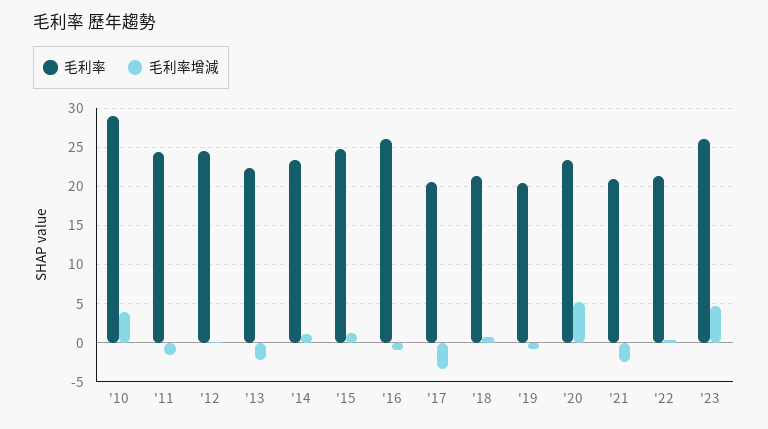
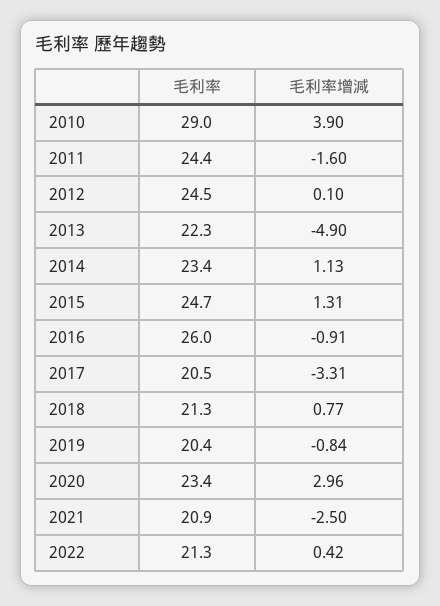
  {
    "毛利率": {
      "'10": 29,
      "'11": 24.4,
      "'12": 24.5,
      "'13": 22.3,
      "'14": 23.4,
      "'15": 24.7,
      "'16": 26,
      "'17": 20.5,
      "'18": 21.3,
      "'19": 20.4,
      "'20": 23.4,
      "'21": 20.9,
-     "'22": 21.3,
+     "'22": 21.3
-     "'23": 26
    },
    "毛利率增減": {
      "'10": 3.9,
      "'11": -1.6,
      "'12": 0.1,
-     "'13": -2,
+     "'13": -4.9,
      "'14": 1.13,
      "'15": 1.31,
      "'16": -0.91,
      "'17": -3.31,
      "'18": 0.77,
      "'19": -0.84,
-     "'20": 5,
+     "'20": 2.96,
      "'21": -2.5,
-     "'22": 0.42,
+     "'22": 0.42
-     "'23": 5
    }
  }

